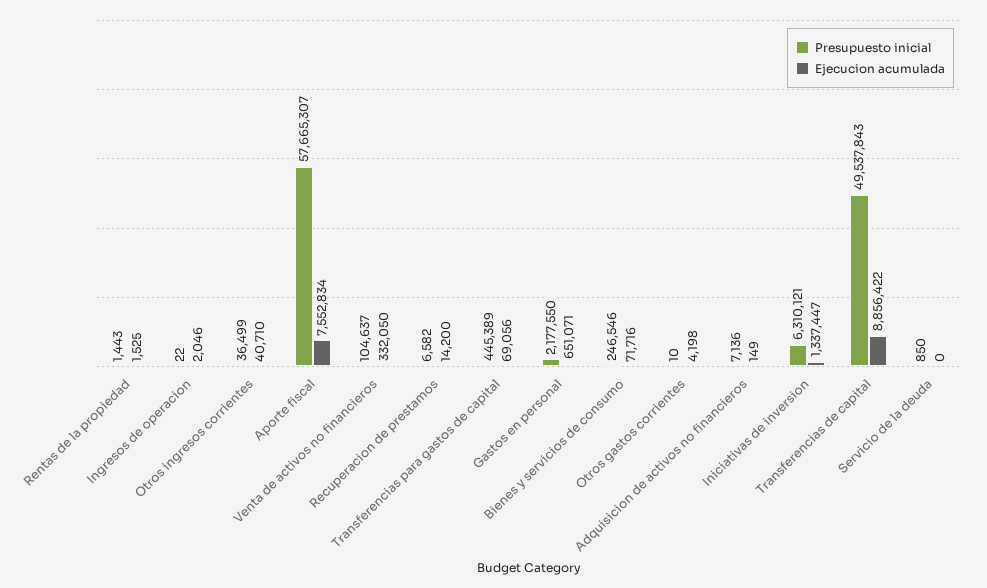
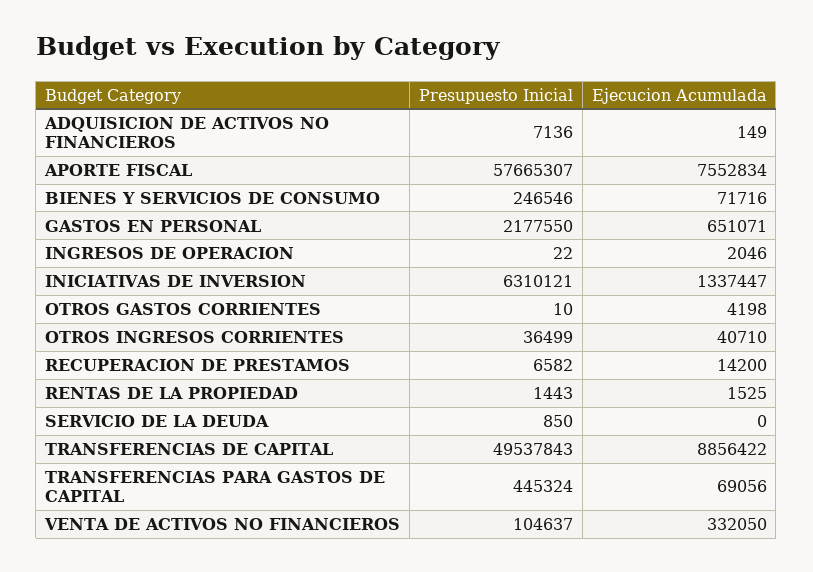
  {
    "Presupuesto inicial": {
      "Rentas de la propiedad": 1443,
      "Ingresos de operacion": 22,
      "Otros ingresos corrientes": 36499,
      "Aporte fiscal": 57665307,
      "Venta de activos no financieros": 104637,
      "Recuperacion de prestamos": 6582,
-     "Transferencias para gastos de capital": 445389,
+     "Transferencias para gastos de capital": 445324,
      "Gastos en personal": 2177550,
      "Bienes y servicios de consumo": 246546,
      "Otros gastos corrientes": 10,
      "Adquisicion de activos no financieros": 7136,
      "Iniciativas de inversion": 6310121,
      "Transferencias de capital": 49537843,
      "Servicio de la deuda": 850
    },
    "Ejecucion acumulada": {
      "Rentas de la propiedad": 1525,
      "Ingresos de operacion": 2046,
      "Otros ingresos corrientes": 40710,
      "Aporte fiscal": 7552834,
      "Venta de activos no financieros": 332050,
      "Recuperacion de prestamos": 14200,
      "Transferencias para gastos de capital": 69056,
      "Gastos en personal": 651071,
      "Bienes y servicios de consumo": 71716,
      "Otros gastos corrientes": 4198,
      "Adquisicion de activos no financieros": 149,
      "Iniciativas de inversion": 1337447,
      "Transferencias de capital": 8856422,
      "Servicio de la deuda": 0
    }
  }

